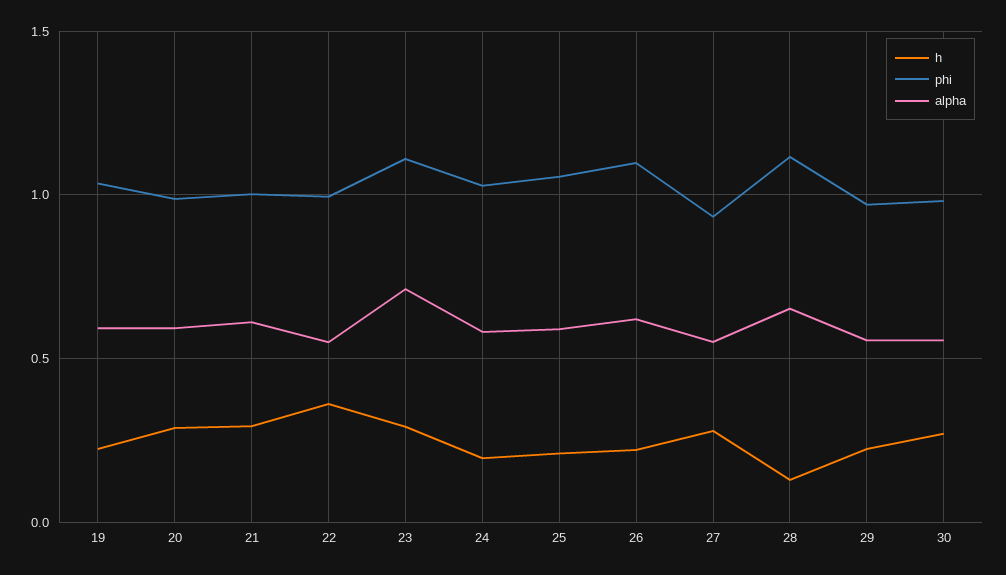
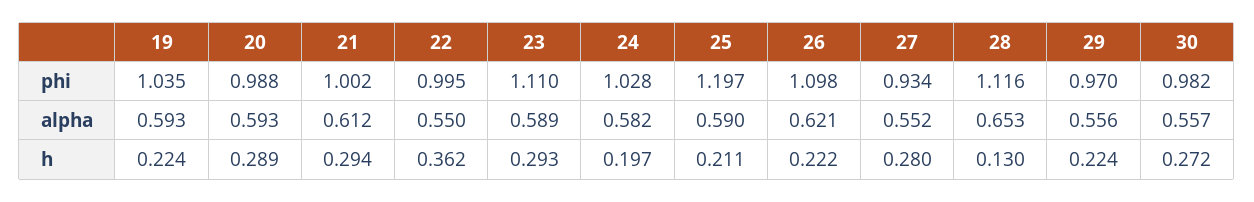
  {
    "h": {
      "19": 0.224,
      "20": 0.289,
      "21": 0.294,
      "22": 0.362,
      "23": 0.293,
      "24": 0.197,
      "25": 0.211,
      "26": 0.222,
      "27": 0.28,
      "28": 0.13,
      "29": 0.224,
      "30": 0.272
    },
    "phi": {
      "19": 1.035,
      "20": 0.988,
      "21": 1.002,
      "22": 0.995,
      "23": 1.11,
      "24": 1.028,
-     "25": 1.05,
+     "25": 1.197,
      "26": 1.098,
      "27": 0.934,
      "28": 1.116,
      "29": 0.97,
      "30": 0.982
    },
    "alpha": {
      "19": 0.593,
      "20": 0.593,
      "21": 0.612,
      "22": 0.55,
-     "23": 0.7,
+     "23": 0.589,
      "24": 0.582,
      "25": 0.59,
      "26": 0.621,
      "27": 0.552,
      "28": 0.653,
      "29": 0.556,
      "30": 0.557
    }
  }

